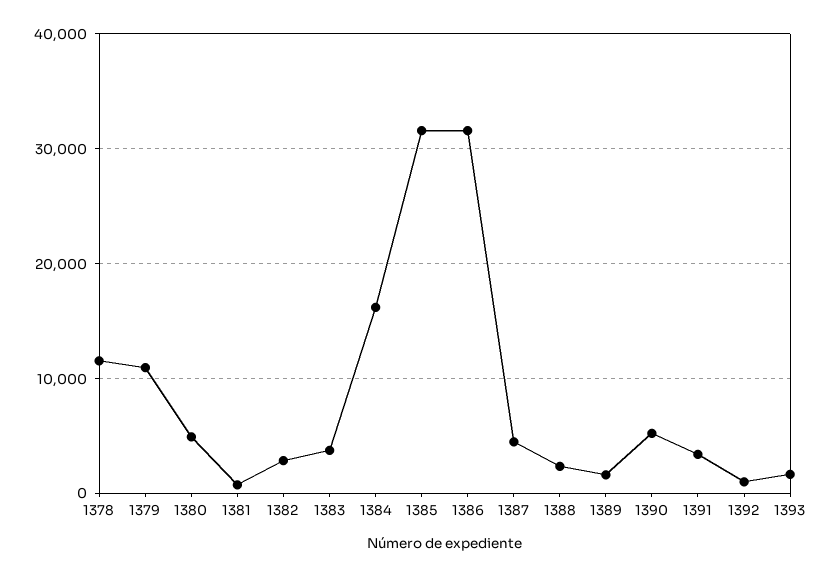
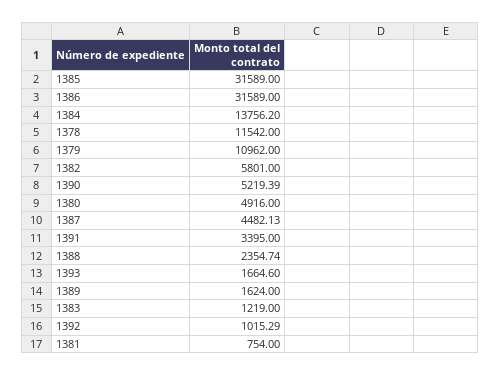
  {
    "1378": 11542,
    "1379": 10962,
    "1380": 4916,
    "1381": 754,
-   "1382": 3000,
+   "1382": 5801,
-   "1383": 4000,
+   "1383": 1219,
-   "1384": 16000,
+   "1384": 13756.2,
    "1385": 31589,
    "1386": 31589,
    "1387": 4482.13,
    "1388": 2354.74,
    "1389": 1624,
    "1390": 5219.39,
    "1391": 3395,
    "1392": 1015.29,
    "1393": 1664.6
  }

